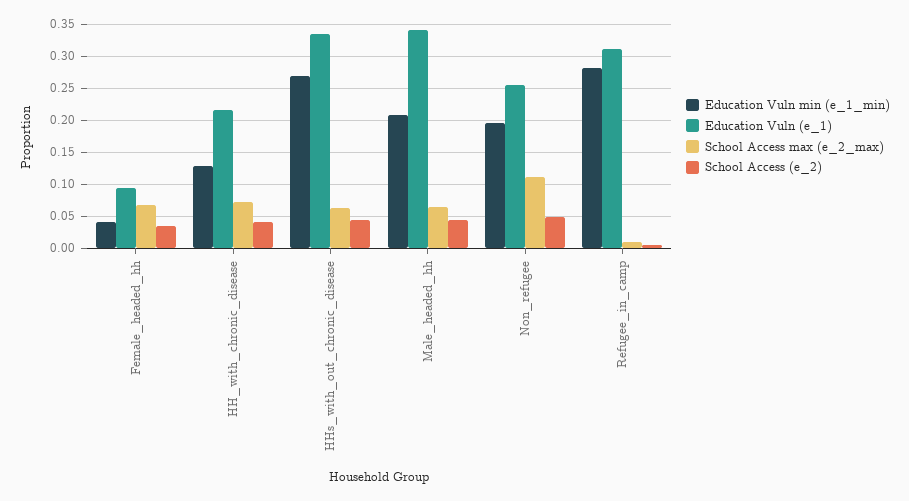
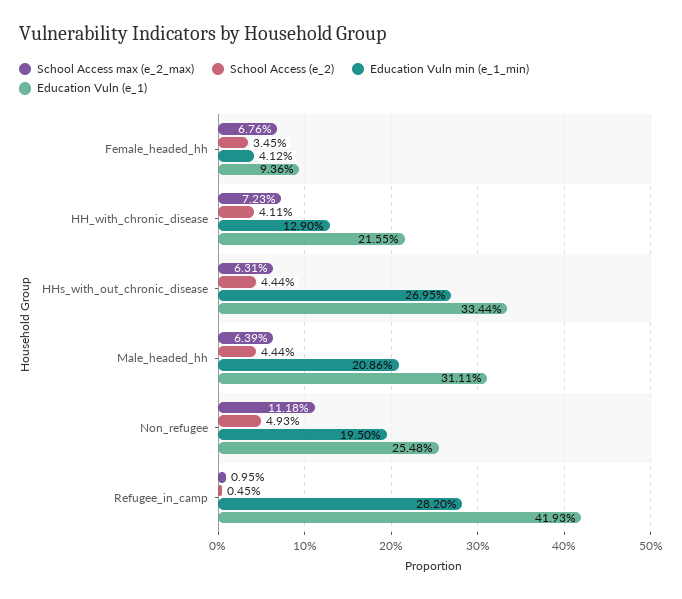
  {
    "Education Vuln min (e_1_min)": {
      "Female_headed_hh": 0.0412,
      "HH_with_chronic_disease": 0.129,
      "HHs_with_out_chronic_disease": 0.2695,
      "Male_headed_hh": 0.2086,
      "Non_refugee": 0.195,
      "Refugee_in_camp": 0.282
    },
    "Education Vuln (e_1)": {
      "Female_headed_hh": 0.0936,
      "HH_with_chronic_disease": 0.2155,
      "HHs_with_out_chronic_disease": 0.3344,
-     "Male_headed_hh": 0.34,
+     "Male_headed_hh": 0.3111,
      "Non_refugee": 0.2548,
-     "Refugee_in_camp": 0.31
+     "Refugee_in_camp": 0.4193
    },
    "School Access max (e_2_max)": {
      "Female_headed_hh": 0.0676,
      "HH_with_chronic_disease": 0.0723,
      "HHs_with_out_chronic_disease": 0.0631,
      "Male_headed_hh": 0.0639,
      "Non_refugee": 0.1118,
      "Refugee_in_camp": 0.0095
    },
    "School Access (e_2)": {
      "Female_headed_hh": 0.0345,
      "HH_with_chronic_disease": 0.0411,
      "HHs_with_out_chronic_disease": 0.0444,
      "Male_headed_hh": 0.0444,
      "Non_refugee": 0.0493,
      "Refugee_in_camp": 0.0045
    }
  }

